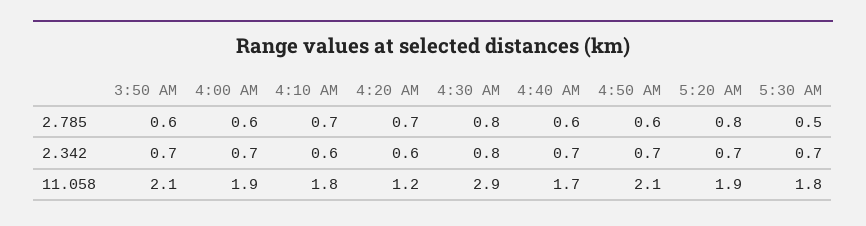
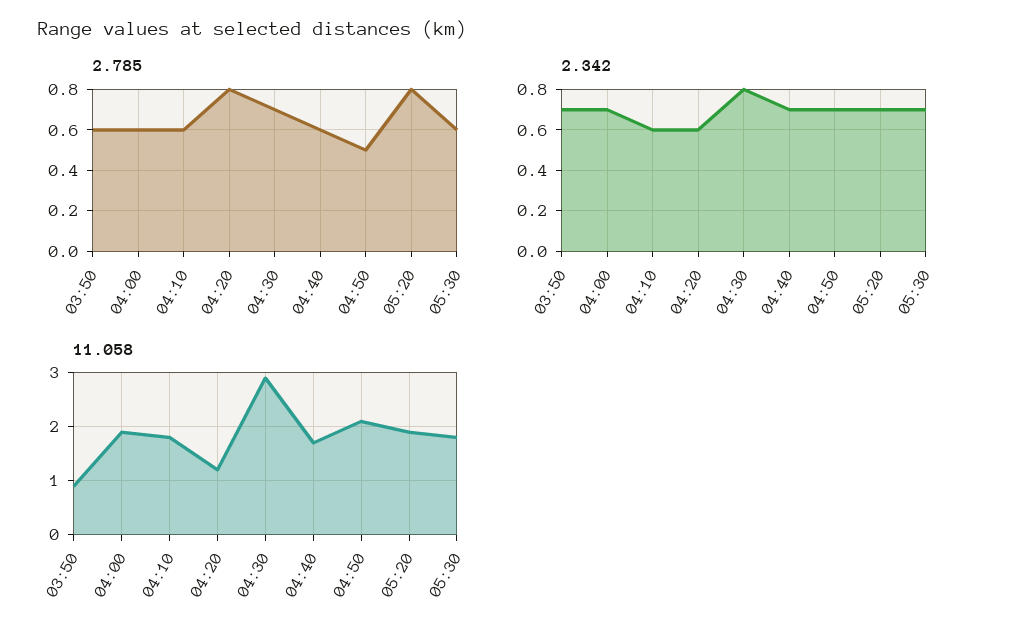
  {
    "2.785": {
      "3:50 AM": 0.6,
      "4:00 AM": 0.6,
-     "4:10 AM": 0.7,
+     "4:10 AM": 0.6,
-     "4:20 AM": 0.7,
+     "4:20 AM": 0.8,
-     "4:30 AM": 0.8,
+     "4:30 AM": 0.7,
      "4:40 AM": 0.6,
-     "4:50 AM": 0.6,
+     "4:50 AM": 0.5,
      "5:20 AM": 0.8,
-     "5:30 AM": 0.5
+     "5:30 AM": 0.6
    },
    "2.342": {
      "3:50 AM": 0.7,
      "4:00 AM": 0.7,
      "4:10 AM": 0.6,
      "4:20 AM": 0.6,
      "4:30 AM": 0.8,
      "4:40 AM": 0.7,
      "4:50 AM": 0.7,
      "5:20 AM": 0.7,
      "5:30 AM": 0.7
    },
    "11.058": {
-     "3:50 AM": 2.1,
+     "3:50 AM": 1,
      "4:00 AM": 1.9,
      "4:10 AM": 1.8,
      "4:20 AM": 1.2,
      "4:30 AM": 2.9,
      "4:40 AM": 1.7,
      "4:50 AM": 2.1,
      "5:20 AM": 1.9,
      "5:30 AM": 1.8
    }
  }

